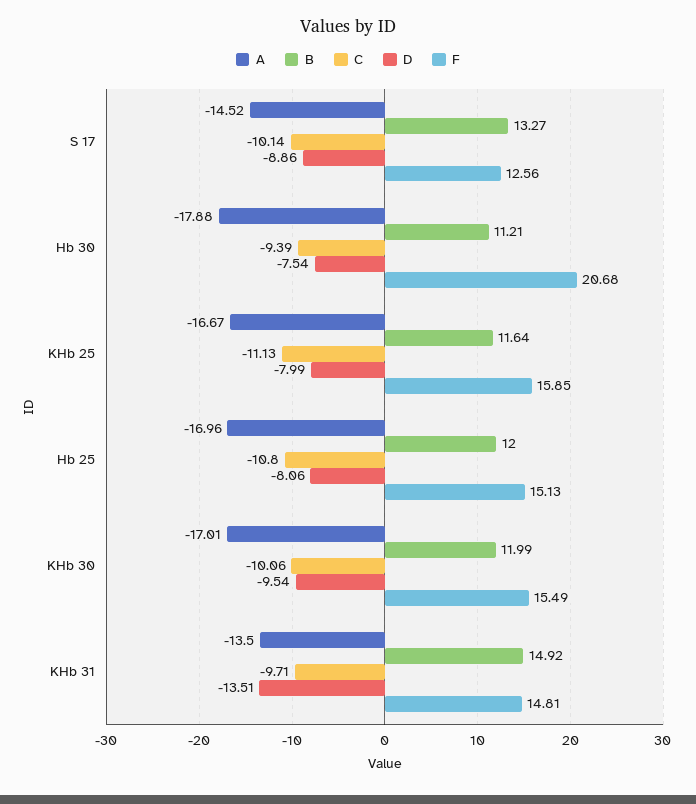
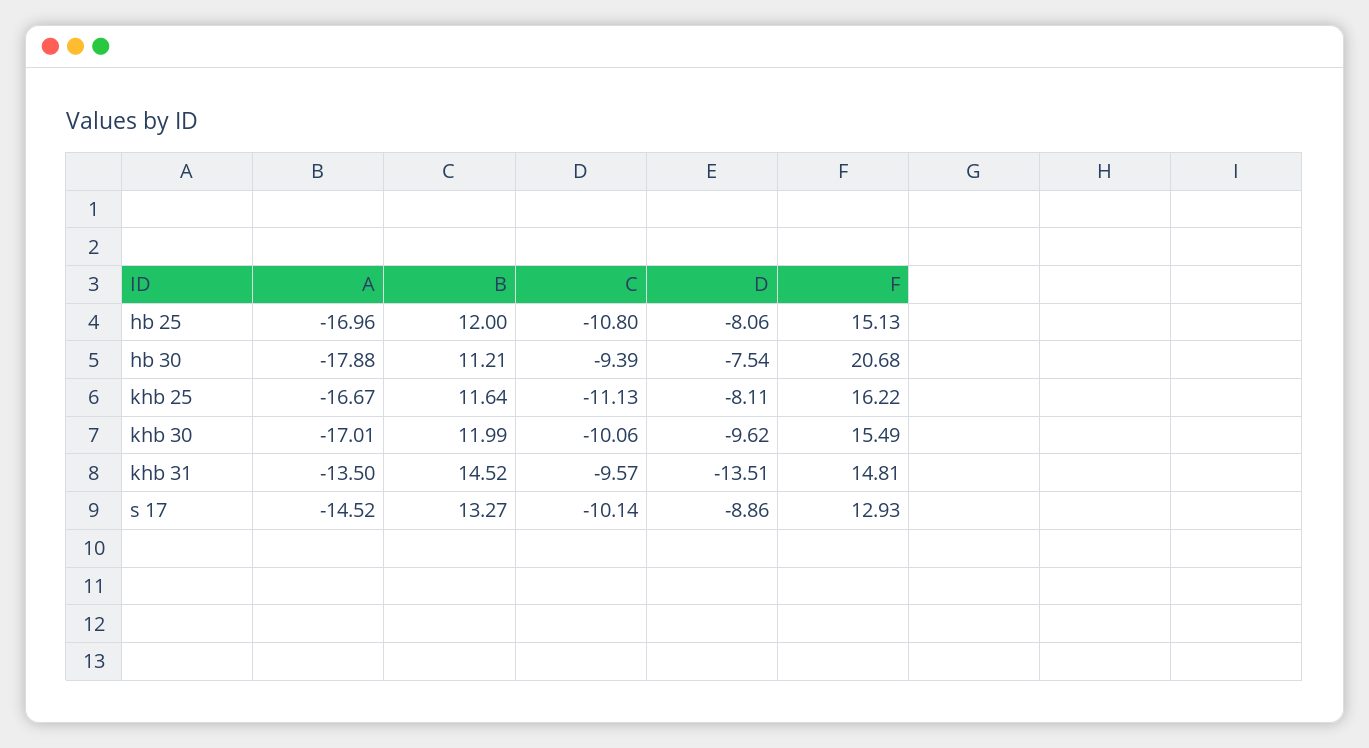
  {
    "A": {
      "S 17": -14.52,
      "Hb 30": -17.88,
      "KHb 25": -16.67,
      "Hb 25": -16.96,
      "KHb 30": -17.01,
      "KHb 31": -13.5
    },
    "B": {
      "S 17": 13.27,
      "Hb 30": 11.21,
      "KHb 25": 11.64,
      "Hb 25": 12,
      "KHb 30": 11.99,
-     "KHb 31": 14.92
+     "KHb 31": 14.52
    },
    "C": {
      "S 17": -10.14,
      "Hb 30": -9.39,
      "KHb 25": -11.13,
      "Hb 25": -10.8,
      "KHb 30": -10.06,
-     "KHb 31": -9.71
+     "KHb 31": -9.57
    },
    "D": {
      "S 17": -8.86,
      "Hb 30": -7.54,
-     "KHb 25": -7.99,
+     "KHb 25": -8.11,
      "Hb 25": -8.06,
-     "KHb 30": -9.54,
+     "KHb 30": -9.62,
      "KHb 31": -13.51
    },
    "F": {
-     "S 17": 12.56,
+     "S 17": 12.93,
      "Hb 30": 20.68,
-     "KHb 25": 15.85,
+     "KHb 25": 16.22,
      "Hb 25": 15.13,
      "KHb 30": 15.49,
      "KHb 31": 14.81
    }
  }

